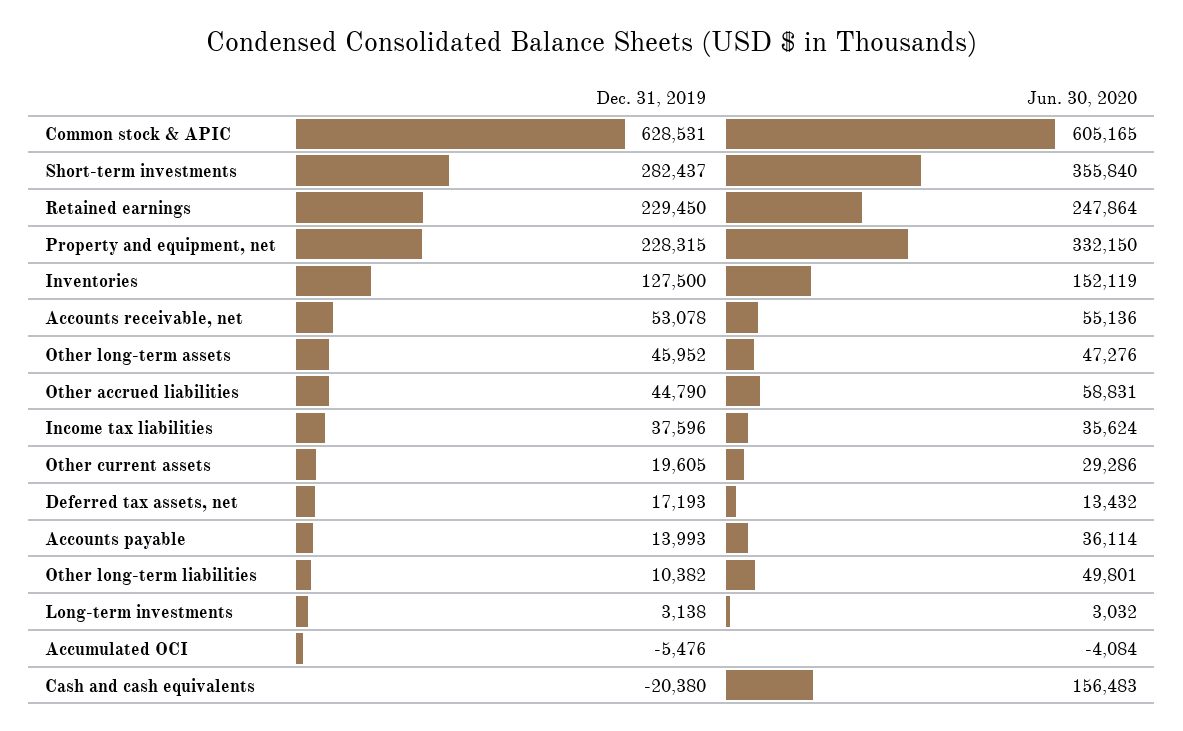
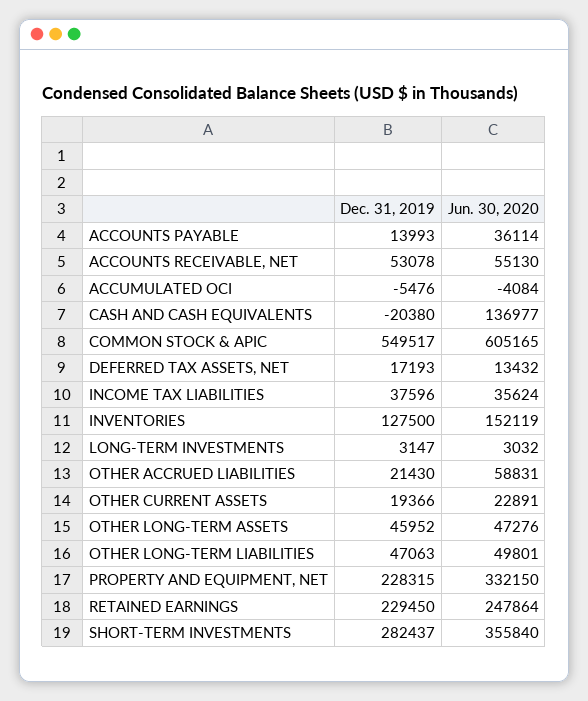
  {
    "Dec. 31, 2019": {
-     "Common stock & APIC": 628531,
+     "Common stock & APIC": 549517,
      "Short-term investments": 282437,
      "Retained earnings": 229450,
      "Property and equipment, net": 228315,
      "Inventories": 127500,
      "Accounts receivable, net": 53078,
      "Other long-term assets": 45952,
-     "Other accrued liabilities": 44790,
+     "Other accrued liabilities": 21430,
      "Income tax liabilities": 37596,
-     "Other current assets": 19605,
+     "Other current assets": 19366,
      "Deferred tax assets, net": 17193,
      "Accounts payable": 13993,
-     "Other long-term liabilities": 10382,
+     "Other long-term liabilities": 47063,
-     "Long-term investments": 3138,
+     "Long-term investments": 3147,
      "Accumulated OCI": -5476,
      "Cash and cash equivalents": -20380
    },
    "Jun. 30, 2020": {
      "Common stock & APIC": 605165,
      "Short-term investments": 355840,
      "Retained earnings": 247864,
      "Property and equipment, net": 332150,
      "Inventories": 152119,
-     "Accounts receivable, net": 55136,
+     "Accounts receivable, net": 55130,
      "Other long-term assets": 47276,
      "Other accrued liabilities": 58831,
      "Income tax liabilities": 35624,
-     "Other current assets": 29286,
+     "Other current assets": 22891,
      "Deferred tax assets, net": 13432,
      "Accounts payable": 36114,
      "Other long-term liabilities": 49801,
      "Long-term investments": 3032,
      "Accumulated OCI": -4084,
-     "Cash and cash equivalents": 156483
+     "Cash and cash equivalents": 136977
    }
  }

